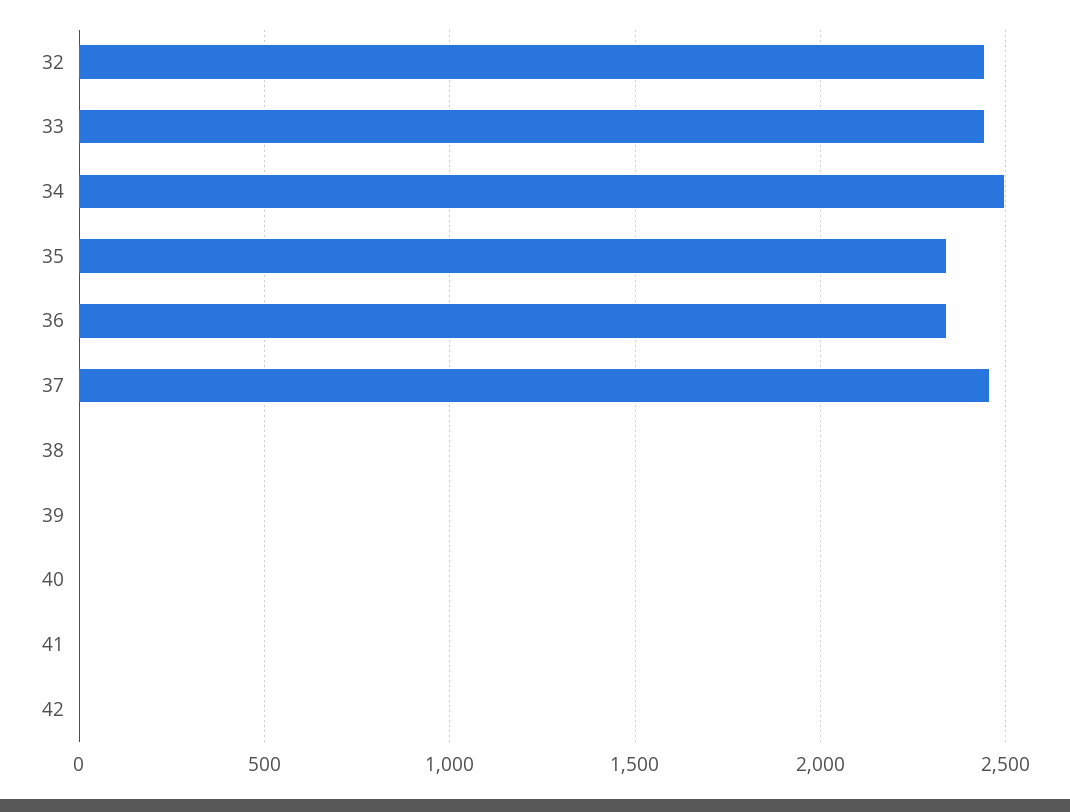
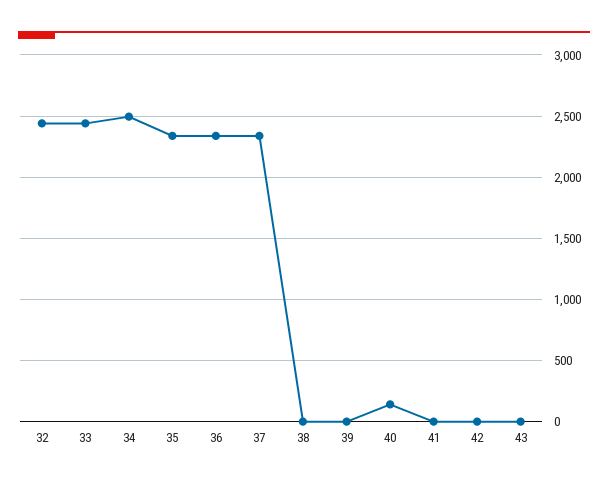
  {
    "32": 2450,
    "33": 2450,
    "34": 2500,
    "35": 2350,
    "36": 2350,
-   "37": 2450,
+   "37": 2350,
    "38": 0,
    "39": 0,
-   "40": 0,
+   "40": 150,
    "41": 0,
-   "42": 0
+   "42": 0,
+   "43": 0
  }

